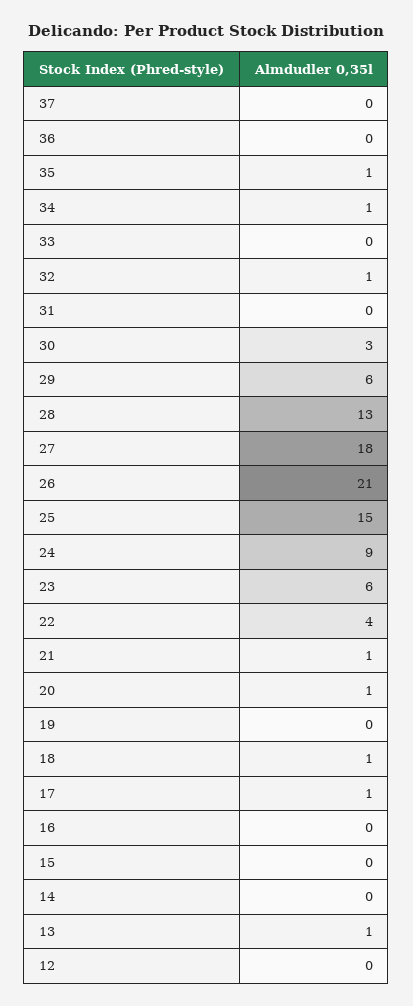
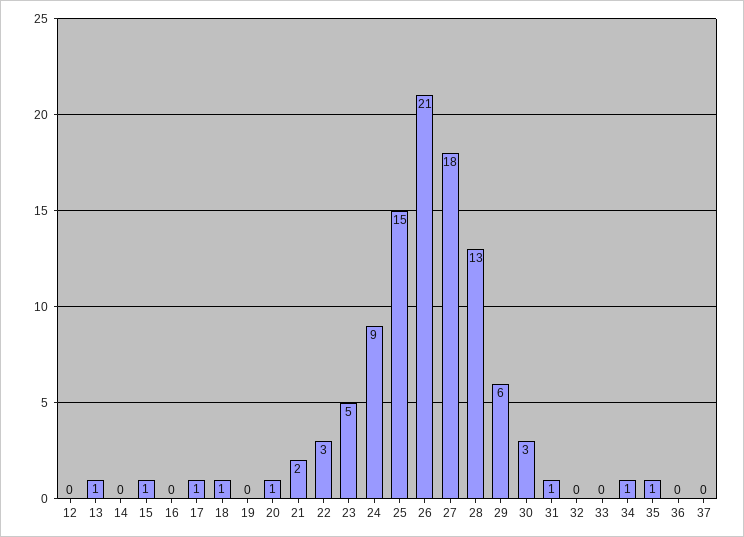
  {
    "37": 0,
    "36": 0,
    "35": 1,
    "34": 1,
    "33": 0,
-   "32": 1,
+   "32": 0,
-   "31": 0,
+   "31": 1,
    "30": 3,
    "29": 6,
    "28": 13,
    "27": 18,
    "26": 21,
    "25": 15,
    "24": 9,
-   "23": 6,
+   "23": 5,
-   "22": 4,
+   "22": 3,
-   "21": 1,
+   "21": 2,
    "20": 1,
    "19": 0,
    "18": 1,
    "17": 1,
    "16": 0,
-   "15": 0,
+   "15": 1,
    "14": 0,
    "13": 1,
    "12": 0
  }

